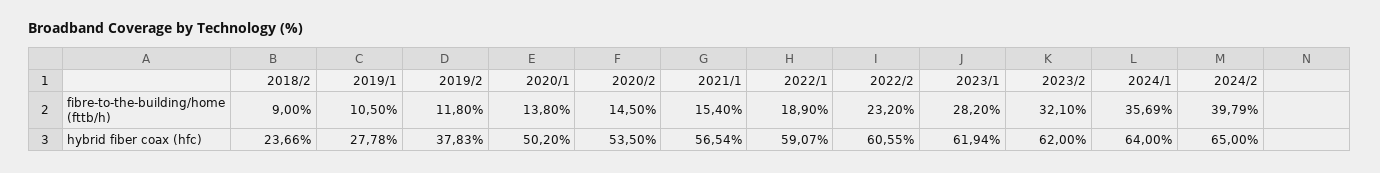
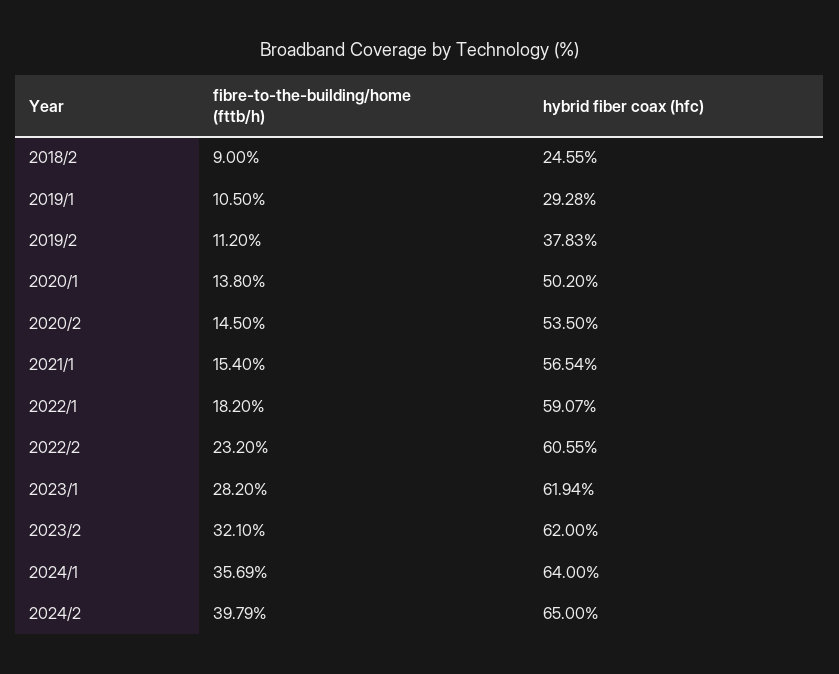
  {
    "2018/2": {
      "fibre-to-the-building/home (fttb/h)": 9,
-     "hybrid fiber coax (hfc)": 23.66
+     "hybrid fiber coax (hfc)": 24.55
    },
    "2019/1": {
      "fibre-to-the-building/home (fttb/h)": 10.5,
-     "hybrid fiber coax (hfc)": 27.78
+     "hybrid fiber coax (hfc)": 29.28
    },
    "2019/2": {
-     "fibre-to-the-building/home (fttb/h)": 11.8,
+     "fibre-to-the-building/home (fttb/h)": 11.2,
      "hybrid fiber coax (hfc)": 37.83
    },
    "2020/1": {
      "fibre-to-the-building/home (fttb/h)": 13.8,
      "hybrid fiber coax (hfc)": 50.2
    },
    "2020/2": {
      "fibre-to-the-building/home (fttb/h)": 14.5,
      "hybrid fiber coax (hfc)": 53.5
    },
    "2021/1": {
      "fibre-to-the-building/home (fttb/h)": 15.4,
      "hybrid fiber coax (hfc)": 56.54
    },
    "2022/1": {
-     "fibre-to-the-building/home (fttb/h)": 18.9,
+     "fibre-to-the-building/home (fttb/h)": 18.2,
      "hybrid fiber coax (hfc)": 59.07
    },
    "2022/2": {
      "fibre-to-the-building/home (fttb/h)": 23.2,
      "hybrid fiber coax (hfc)": 60.55
    },
    "2023/1": {
      "fibre-to-the-building/home (fttb/h)": 28.2,
      "hybrid fiber coax (hfc)": 61.94
    },
    "2023/2": {
      "fibre-to-the-building/home (fttb/h)": 32.1,
      "hybrid fiber coax (hfc)": 62
    },
    "2024/1": {
      "fibre-to-the-building/home (fttb/h)": 35.69,
      "hybrid fiber coax (hfc)": 64
    },
    "2024/2": {
      "fibre-to-the-building/home (fttb/h)": 39.79,
      "hybrid fiber coax (hfc)": 65
    }
  }

